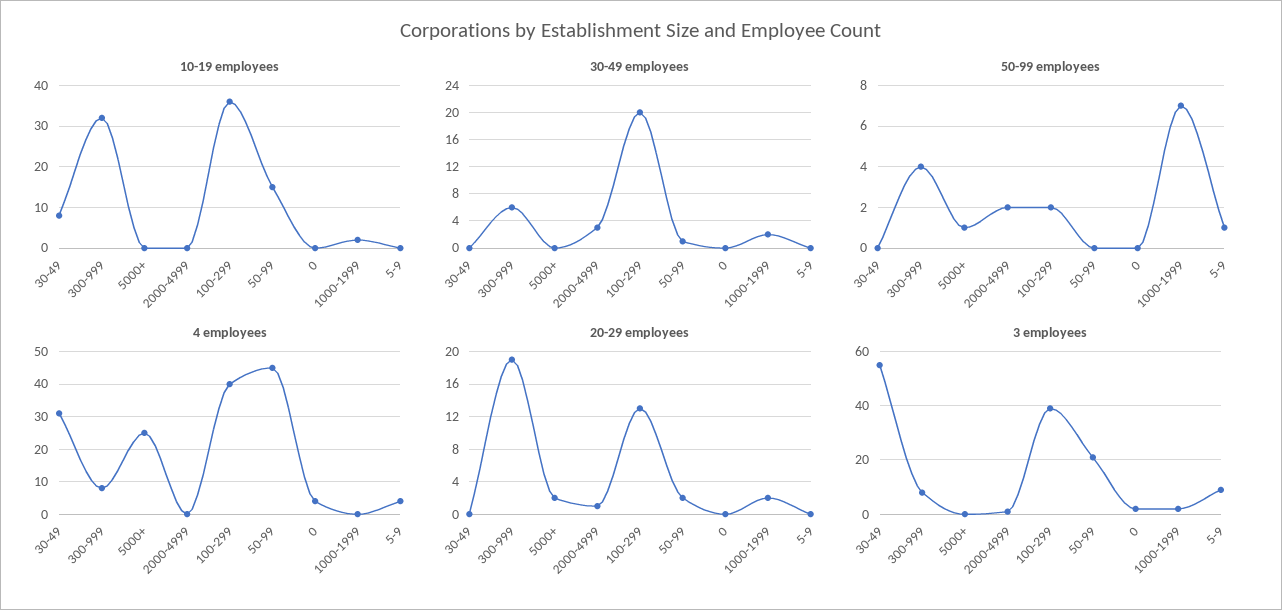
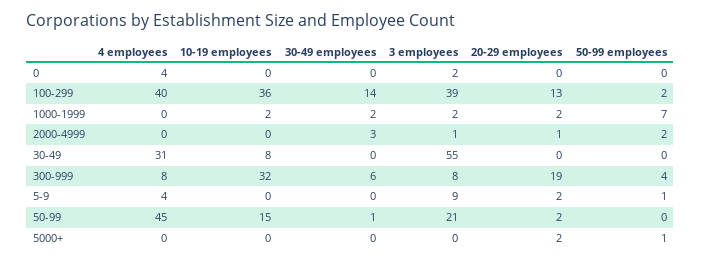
  {
    "10-19 employees": {
      "30-49": 8,
      "300-999": 32,
      "5000+": 0,
      "2000-4999": 0,
      "100-299": 36,
      "50-99": 15,
      "0": 0,
      "1000-1999": 2,
      "5-9": 0
    },
    "30-49 employees": {
      "30-49": 0,
      "300-999": 6,
      "5000+": 0,
      "2000-4999": 3,
-     "100-299": 20,
+     "100-299": 14,
      "50-99": 1,
      "0": 0,
      "1000-1999": 2,
      "5-9": 0
    },
    "50-99 employees": {
      "30-49": 0,
      "300-999": 4,
      "5000+": 1,
      "2000-4999": 2,
      "100-299": 2,
      "50-99": 0,
      "0": 0,
      "1000-1999": 7,
      "5-9": 1
    },
    "4 employees": {
      "30-49": 31,
      "300-999": 8,
-     "5000+": 25,
+     "5000+": 0,
      "2000-4999": 0,
      "100-299": 40,
      "50-99": 45,
      "0": 4,
      "1000-1999": 0,
      "5-9": 4
    },
    "20-29 employees": {
      "30-49": 0,
      "300-999": 19,
      "5000+": 2,
      "2000-4999": 1,
      "100-299": 13,
      "50-99": 2,
      "0": 0,
      "1000-1999": 2,
-     "5-9": 0
+     "5-9": 2
    },
    "3 employees": {
      "30-49": 55,
      "300-999": 8,
      "5000+": 0,
      "2000-4999": 1,
      "100-299": 39,
      "50-99": 21,
      "0": 2,
      "1000-1999": 2,
      "5-9": 9
    }
  }

